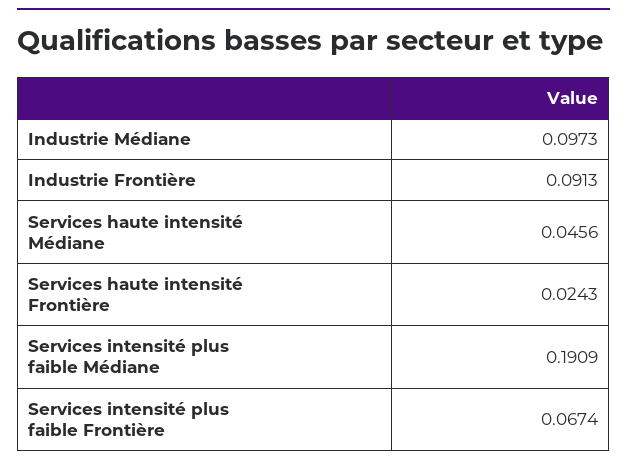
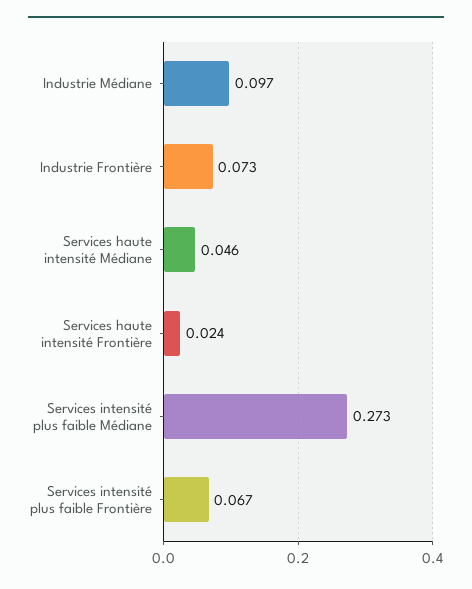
  {
    "Industrie Médiane": 0.0973,
-   "Industrie Frontière": 0.0913,
+   "Industrie Frontière": 0.073,
    "Services haute intensité Médiane": 0.0456,
    "Services haute intensité Frontière": 0.0243,
-   "Services intensité plus faible Médiane": 0.1909,
+   "Services intensité plus faible Médiane": 0.273,
    "Services intensité plus faible Frontière": 0.0674
  }

